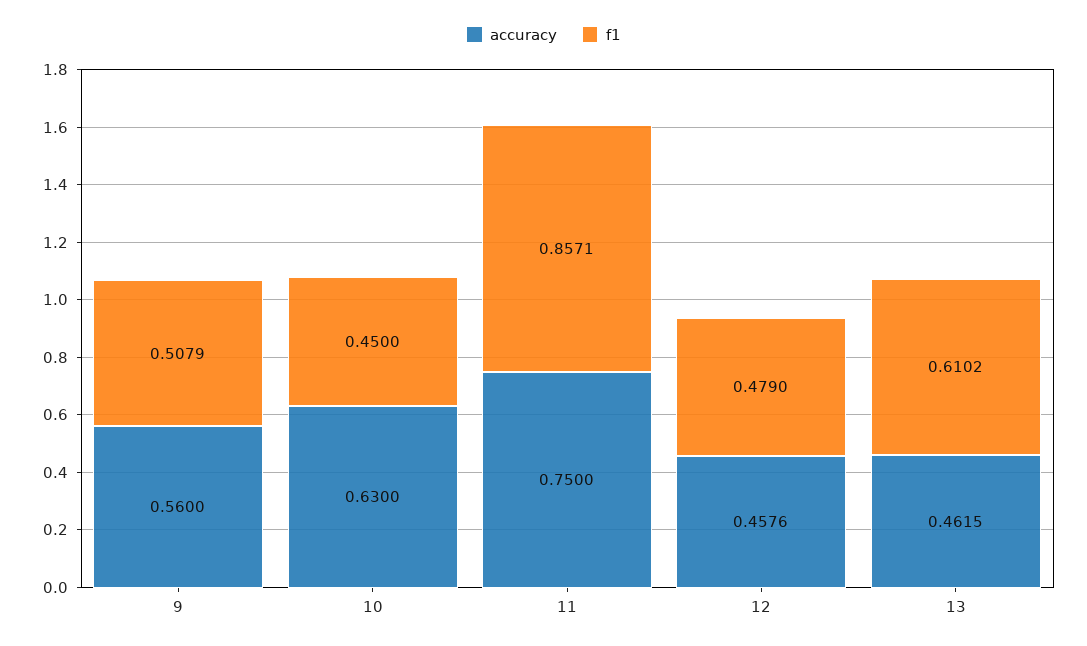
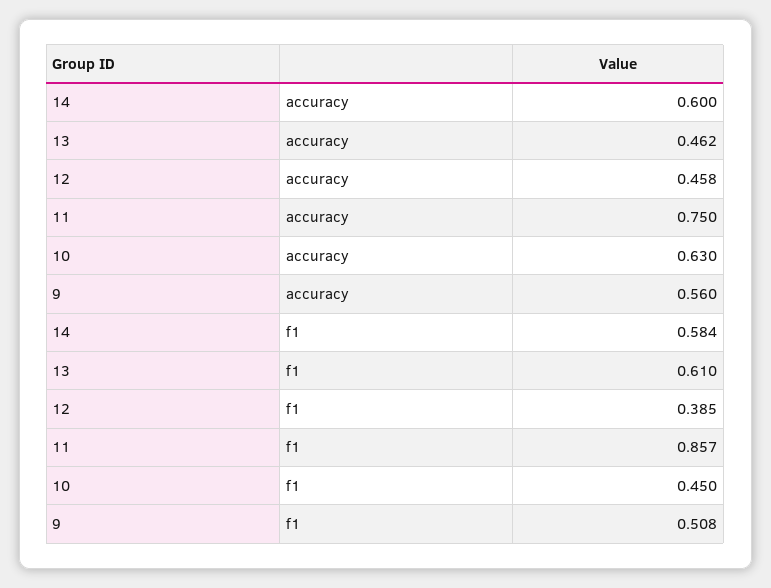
  {
    "accuracy": {
      "9": 0.56,
      "10": 0.63,
      "11": 0.75,
      "12": 0.4576,
-     "13": 0.4615
+     "13": 0.4615,
+     "14": 0.6
    },
    "f1": {
      "9": 0.5079,
      "10": 0.45,
      "11": 0.8571,
-     "12": 0.479,
+     "12": 0.385,
-     "13": 0.6102
+     "13": 0.6102,
+     "14": 0.584
    }
  }

